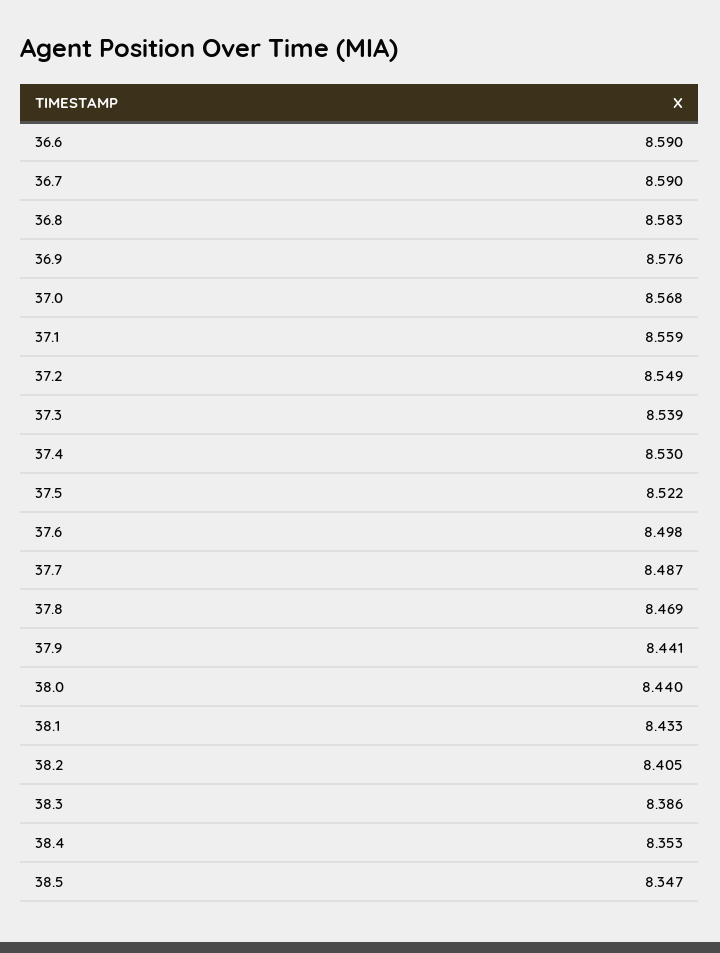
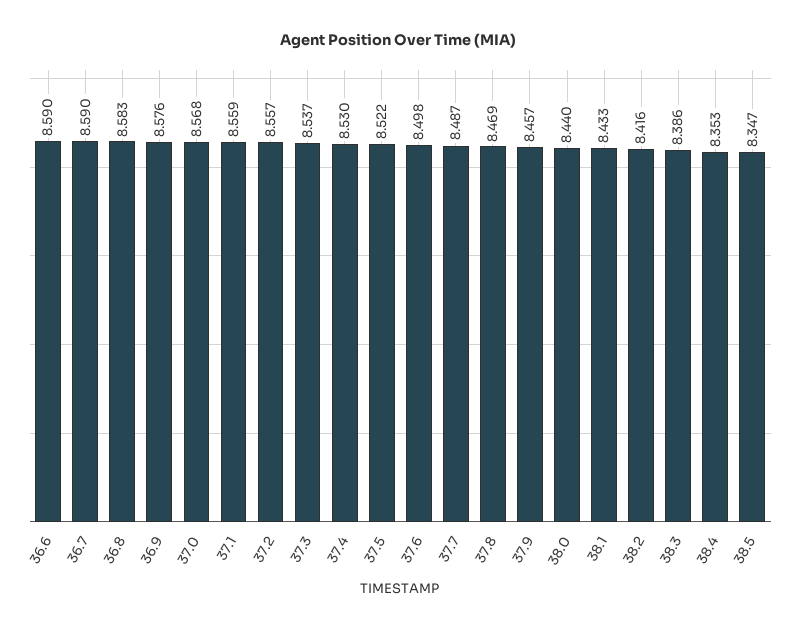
  {
    "36.6": 8.59,
    "36.7": 8.59,
    "36.8": 8.583,
    "36.9": 8.576,
    "37.0": 8.568,
    "37.1": 8.559,
-   "37.2": 8.549,
+   "37.2": 8.557,
-   "37.3": 8.539,
+   "37.3": 8.537,
    "37.4": 8.53,
    "37.5": 8.522,
    "37.6": 8.498,
    "37.7": 8.487,
    "37.8": 8.469,
-   "37.9": 8.441,
+   "37.9": 8.457,
    "38.0": 8.44,
    "38.1": 8.433,
-   "38.2": 8.405,
+   "38.2": 8.416,
    "38.3": 8.386,
    "38.4": 8.353,
    "38.5": 8.347
  }

